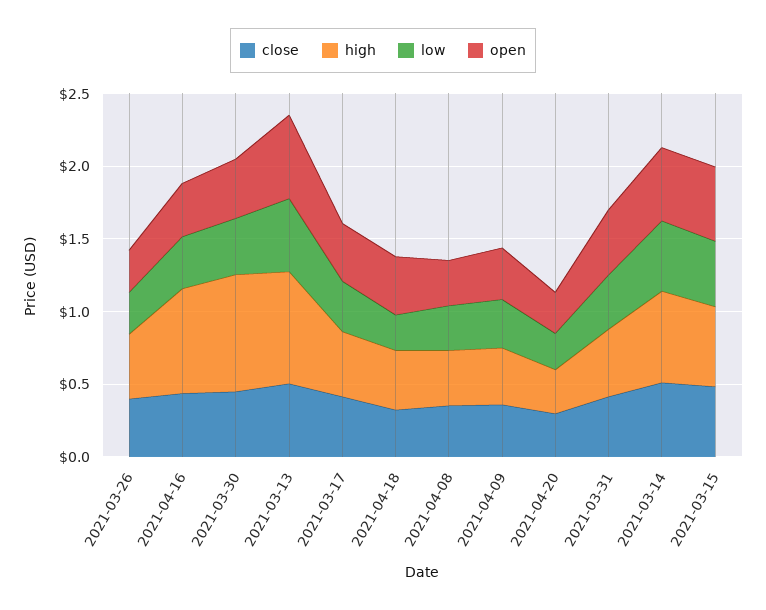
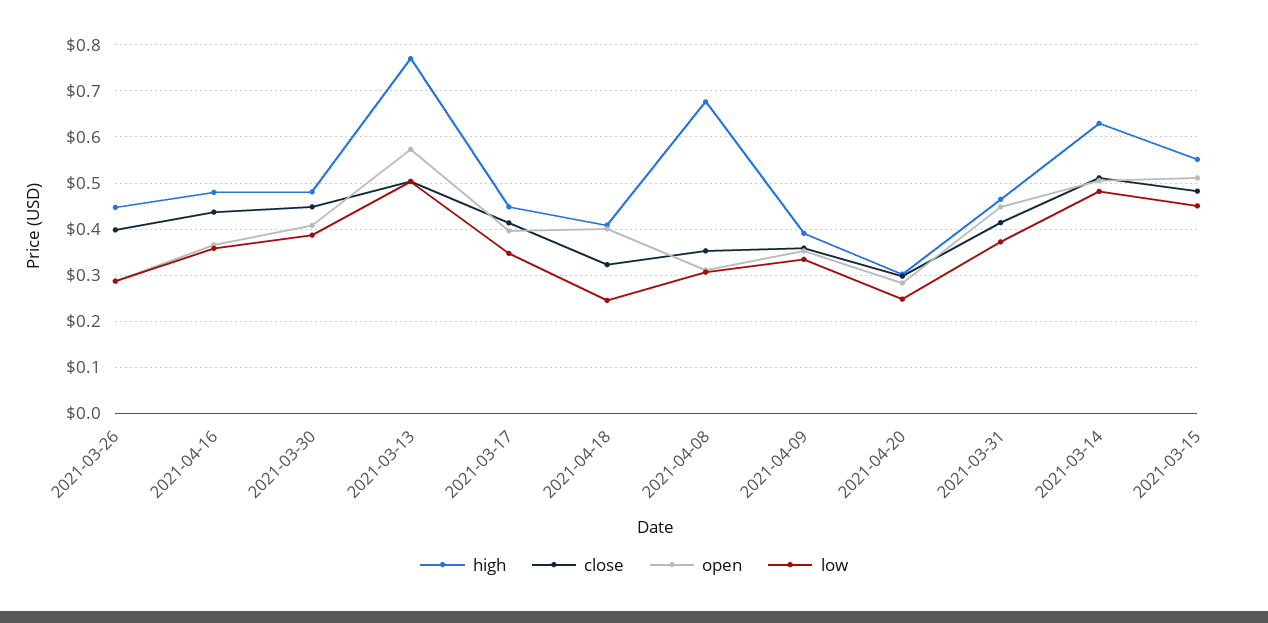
  {
    "close": {
      "2021-03-26": 0.4,
      "2021-04-16": 0.44,
      "2021-03-30": 0.44,
      "2021-03-13": 0.5,
      "2021-03-17": 0.42,
      "2021-04-18": 0.32,
      "2021-04-08": 0.36,
      "2021-04-09": 0.36,
      "2021-04-20": 0.3,
      "2021-03-31": 0.42,
      "2021-03-14": 0.52,
      "2021-03-15": 0.48
    },
    "high": {
      "2021-03-26": 0.44,
-     "2021-04-16": 0.7,
+     "2021-04-16": 0.48,
-     "2021-03-30": 0.8,
+     "2021-03-30": 0.48,
      "2021-03-13": 0.76,
      "2021-03-17": 0.44,
      "2021-04-18": 0.4,
-     "2021-04-08": 0.4,
+     "2021-04-08": 0.68,
      "2021-04-09": 0.4,
      "2021-04-20": 0.3,
      "2021-03-31": 0.46,
      "2021-03-14": 0.62,
      "2021-03-15": 0.56
    },
    "low": {
      "2021-03-26": 0.28,
      "2021-04-16": 0.36,
      "2021-03-30": 0.38,
      "2021-03-13": 0.5,
      "2021-03-17": 0.34,
      "2021-04-18": 0.24,
      "2021-04-08": 0.3,
      "2021-04-09": 0.34,
      "2021-04-20": 0.24,
      "2021-03-31": 0.38,
      "2021-03-14": 0.48,
      "2021-03-15": 0.46
    },
    "open": {
      "2021-03-26": 0.28,
      "2021-04-16": 0.36,
      "2021-03-30": 0.4,
      "2021-03-13": 0.58,
      "2021-03-17": 0.4,
      "2021-04-18": 0.4,
      "2021-04-08": 0.32,
      "2021-04-09": 0.36,
      "2021-04-20": 0.28,
      "2021-03-31": 0.44,
      "2021-03-14": 0.5,
      "2021-03-15": 0.52
    }
  }

